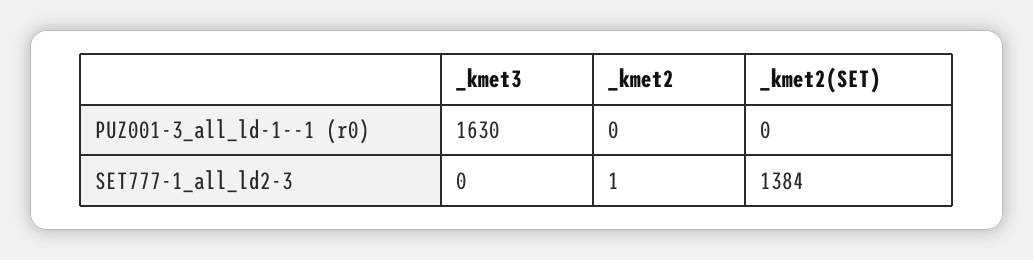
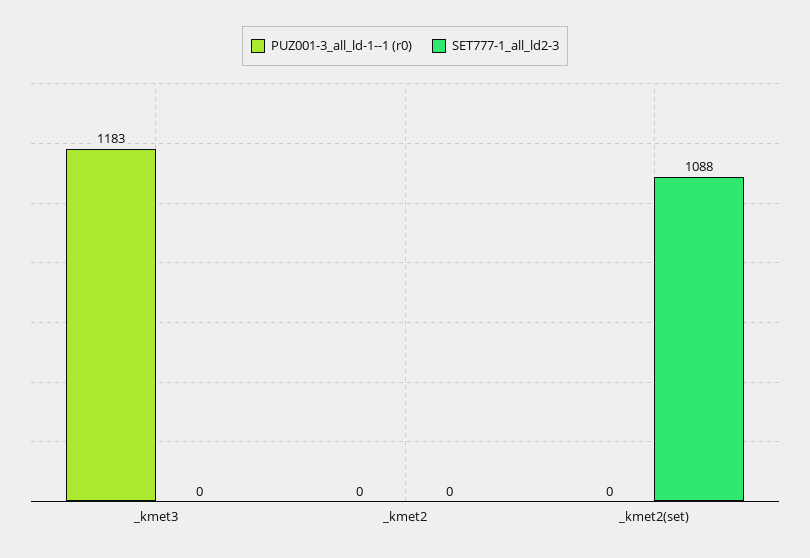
  {
    "PUZ001-3_all_ld-1--1 (r0)": {
-     "_kmet3": 1630,
+     "_kmet3": 1183,
      "_kmet2": 0,
      "_kmet2(SET)": 0
    },
    "SET777-1_all_ld2-3": {
      "_kmet3": 0,
-     "_kmet2": 1,
+     "_kmet2": 0,
-     "_kmet2(SET)": 1384
+     "_kmet2(SET)": 1088
    }
  }

